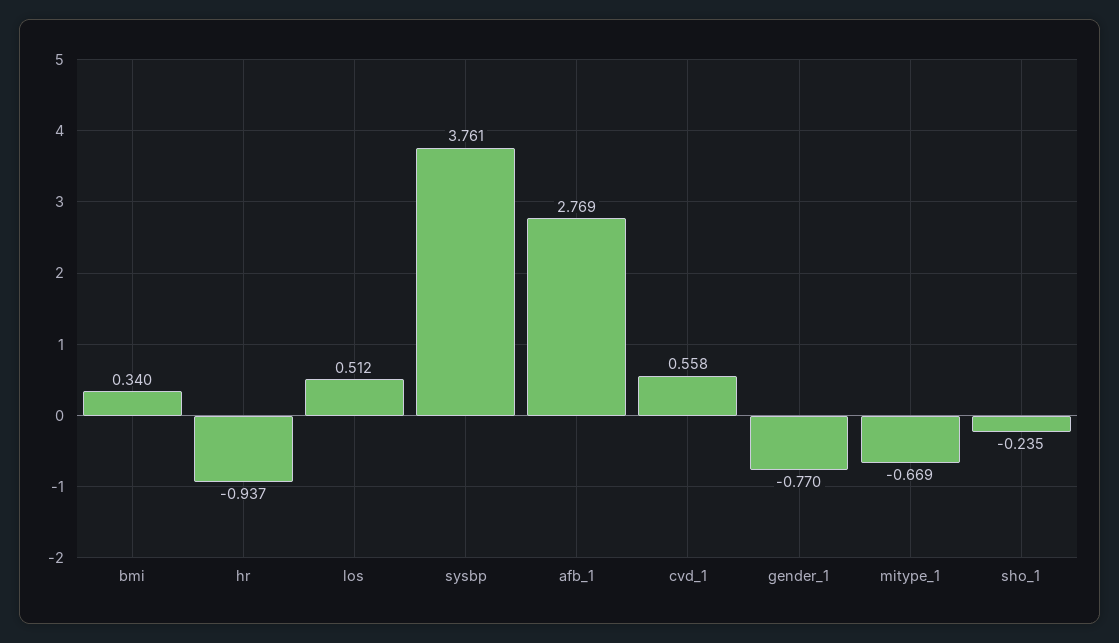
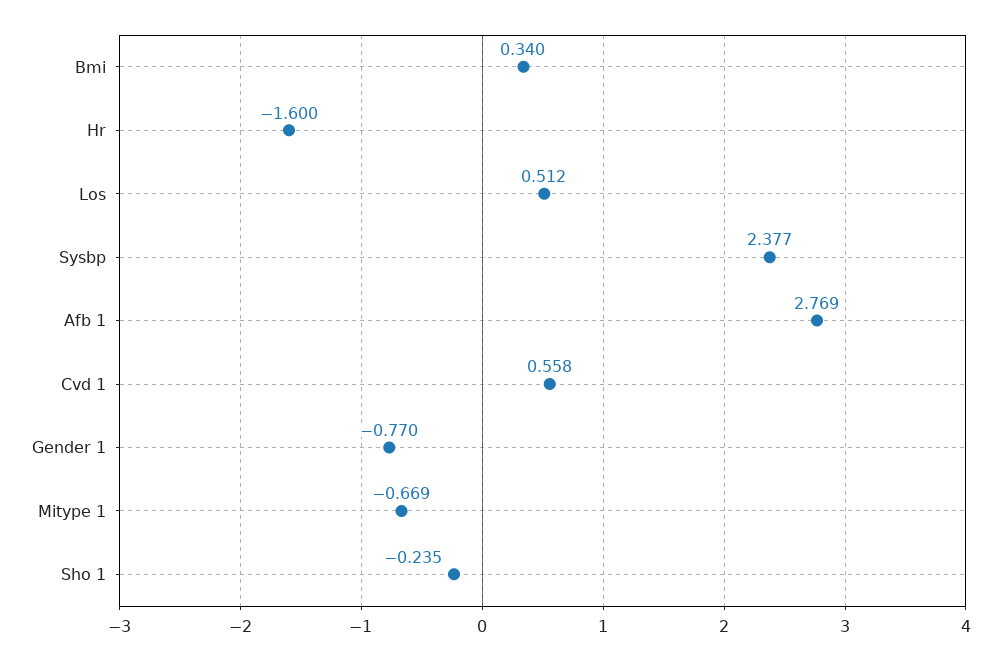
  {
    "bmi": 0.34,
-   "hr": -0.937,
+   "hr": -1.6,
    "los": 0.512,
-   "sysbp": 3.761,
+   "sysbp": 2.377,
    "afb_1": 2.769,
    "cvd_1": 0.558,
    "gender_1": -0.77,
    "mitype_1": -0.669,
    "sho_1": -0.235
  }

